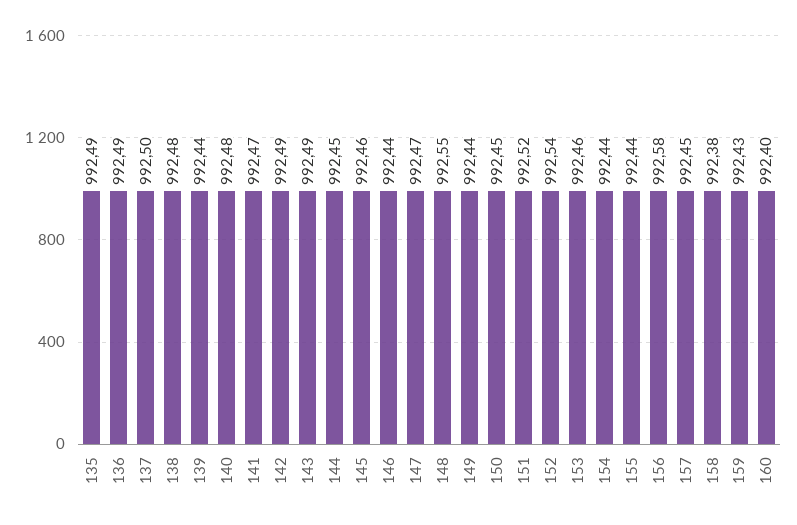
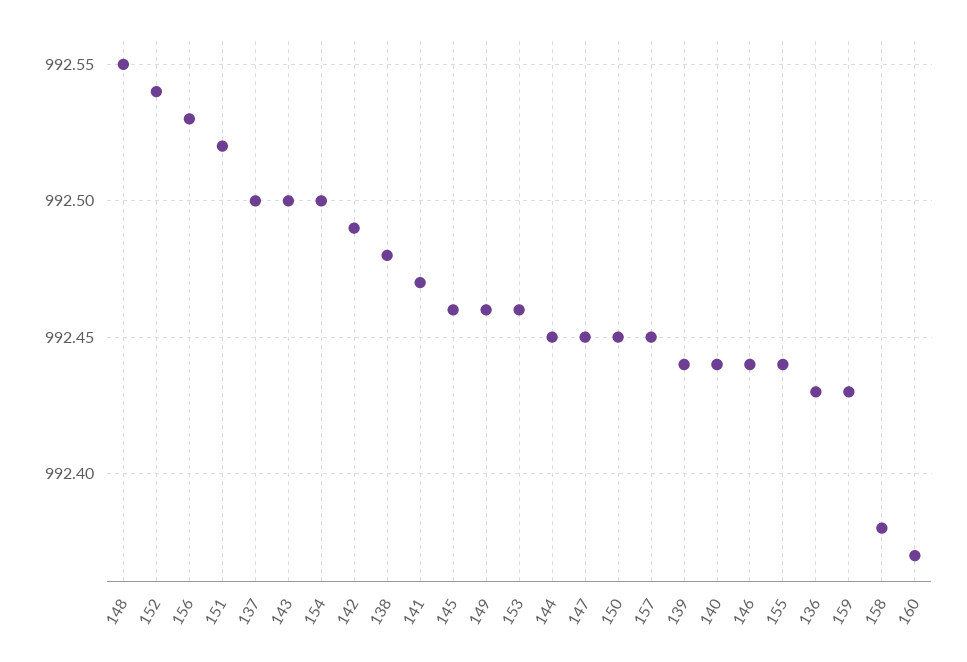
  {
-   "135": 992.49,
-   "136": 992.49,
+   "136": 992.43,
    "137": 992.5,
    "138": 992.48,
    "139": 992.44,
-   "140": 992.48,
+   "140": 992.44,
    "141": 992.47,
    "142": 992.49,
-   "143": 992.49,
+   "143": 992.5,
    "144": 992.45,
    "145": 992.46,
    "146": 992.44,
-   "147": 992.47,
+   "147": 992.45,
    "148": 992.55,
-   "149": 992.44,
+   "149": 992.46,
    "150": 992.45,
    "151": 992.52,
    "152": 992.54,
    "153": 992.46,
-   "154": 992.44,
+   "154": 992.5,
    "155": 992.44,
-   "156": 992.58,
+   "156": 992.53,
    "157": 992.45,
    "158": 992.38,
    "159": 992.43,
-   "160": 992.4
+   "160": 992.37
  }

